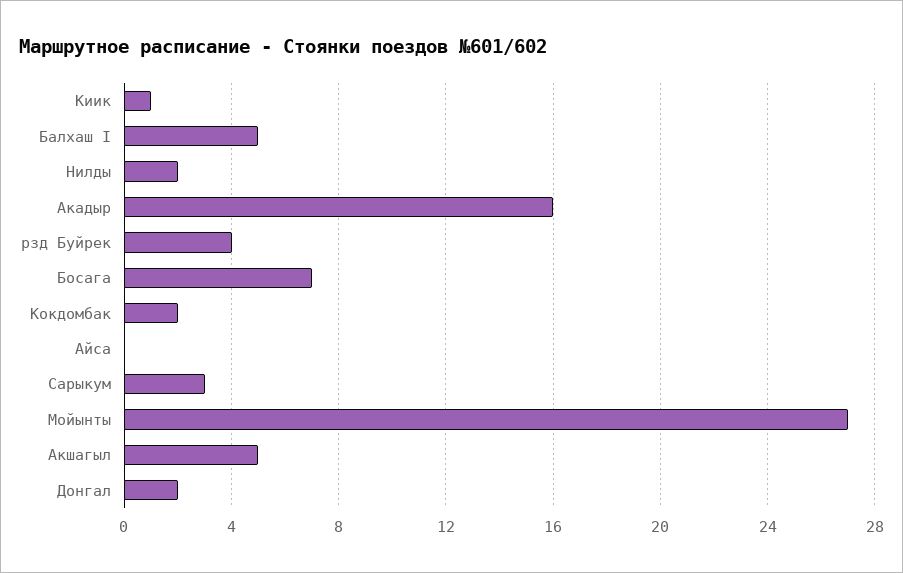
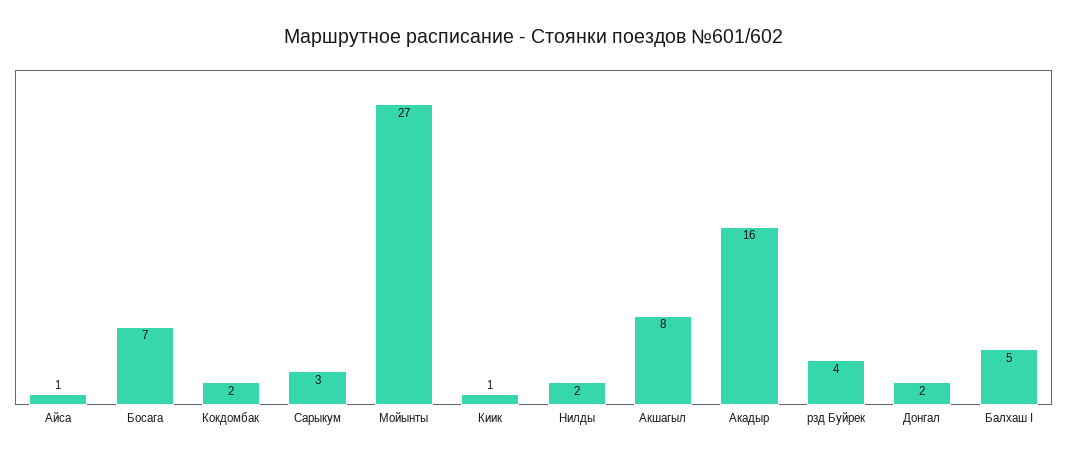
  {
    "Киик": 1,
    "Балхаш I": 5,
    "Нилды": 2,
    "Акадыр": 16,
    "рзд Буйрек": 4,
    "Босага": 7,
    "Кокдомбак": 2,
-   "Айса": 0,
+   "Айса": 1,
    "Сарыкум": 3,
    "Мойынты": 27,
-   "Акшагыл": 5,
+   "Акшагыл": 8,
    "Донгал": 2
  }

